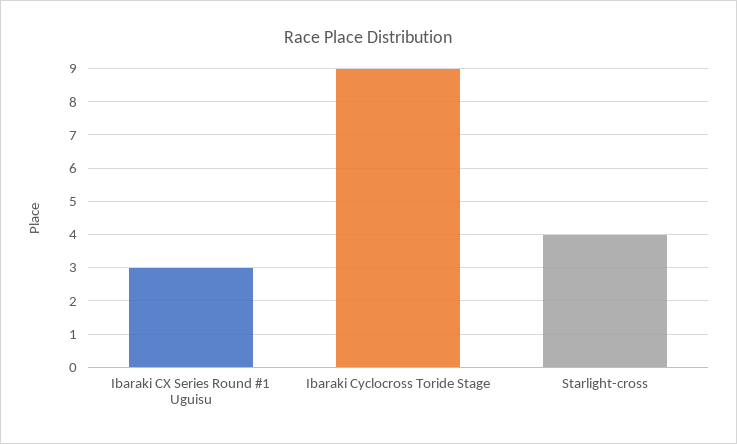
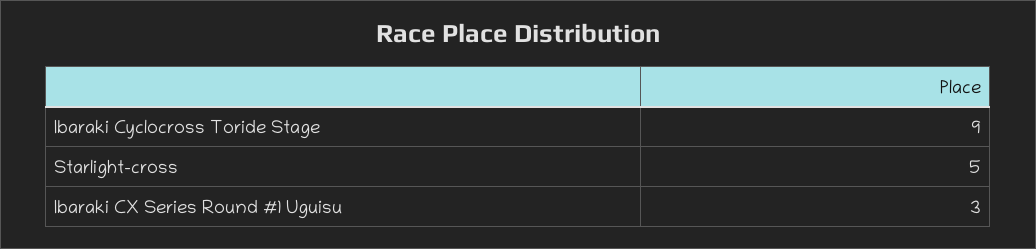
  {
    "Ibaraki CX Series Round #1 Uguisu": 3,
    "Ibaraki Cyclocross Toride Stage": 9,
-   "Starlight-cross": 4
+   "Starlight-cross": 5
  }

